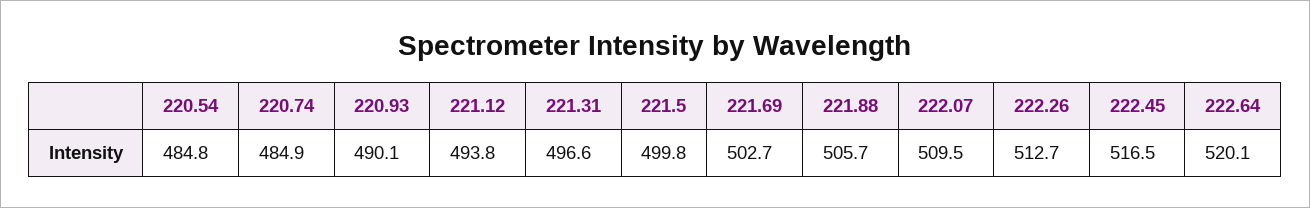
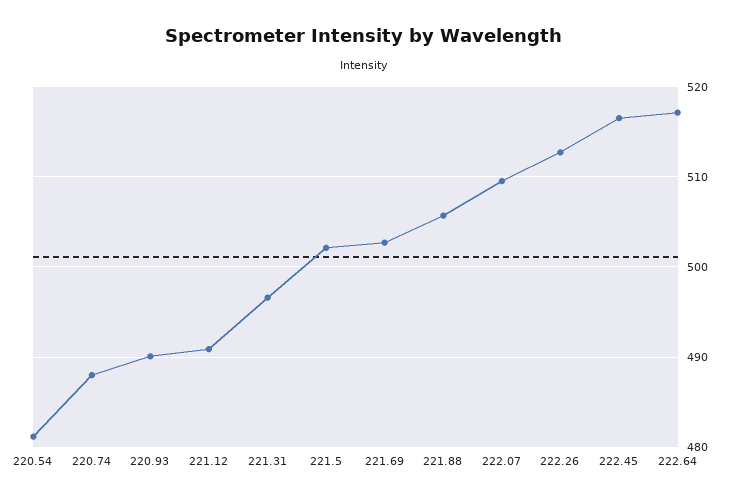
  {
-   "220.54": 484.8,
+   "220.54": 481,
-   "220.74": 484.9,
+   "220.74": 488,
    "220.93": 490.1,
-   "221.12": 493.8,
+   "221.12": 491,
    "221.31": 496.6,
-   "221.5": 499.8,
+   "221.5": 502,
    "221.69": 502.7,
    "221.88": 505.7,
    "222.07": 509.5,
    "222.26": 512.7,
    "222.45": 516.5,
-   "222.64": 520.1
+   "222.64": 517
  }

